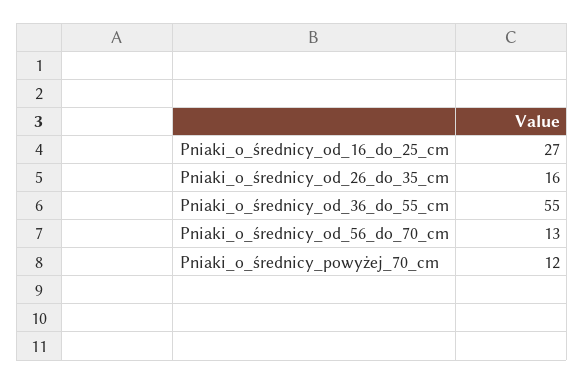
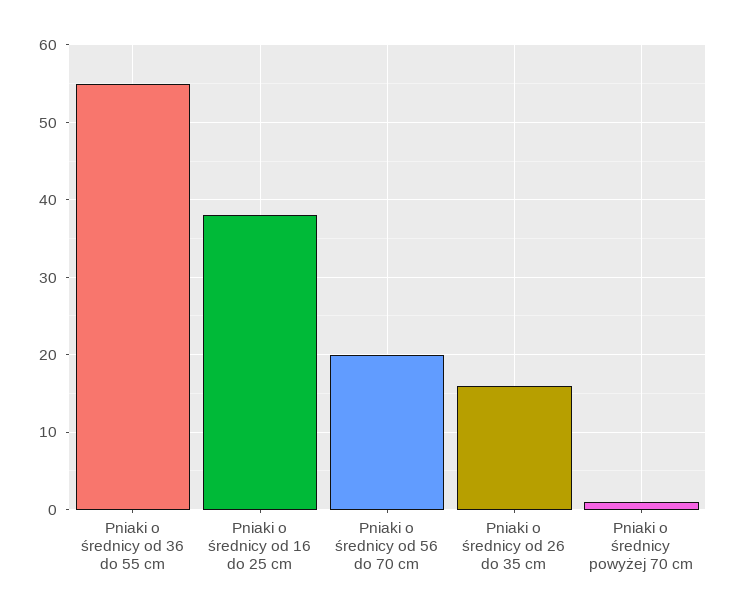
  {
-   "Pniaki_o_średnicy_od_16_do_25_cm": 27,
+   "Pniaki_o_średnicy_od_16_do_25_cm": 38,
    "Pniaki_o_średnicy_od_26_do_35_cm": 16,
    "Pniaki_o_średnicy_od_36_do_55_cm": 55,
-   "Pniaki_o_średnicy_od_56_do_70_cm": 13,
+   "Pniaki_o_średnicy_od_56_do_70_cm": 20,
-   "Pniaki_o_średnicy_powyżej_70_cm": 12
+   "Pniaki_o_średnicy_powyżej_70_cm": 1
  }

